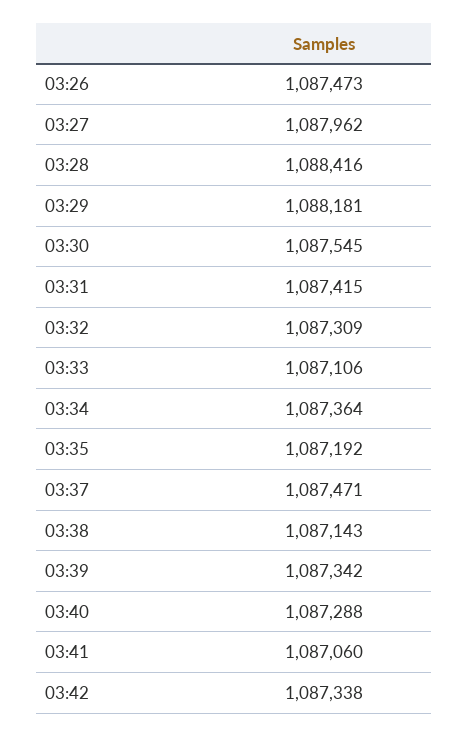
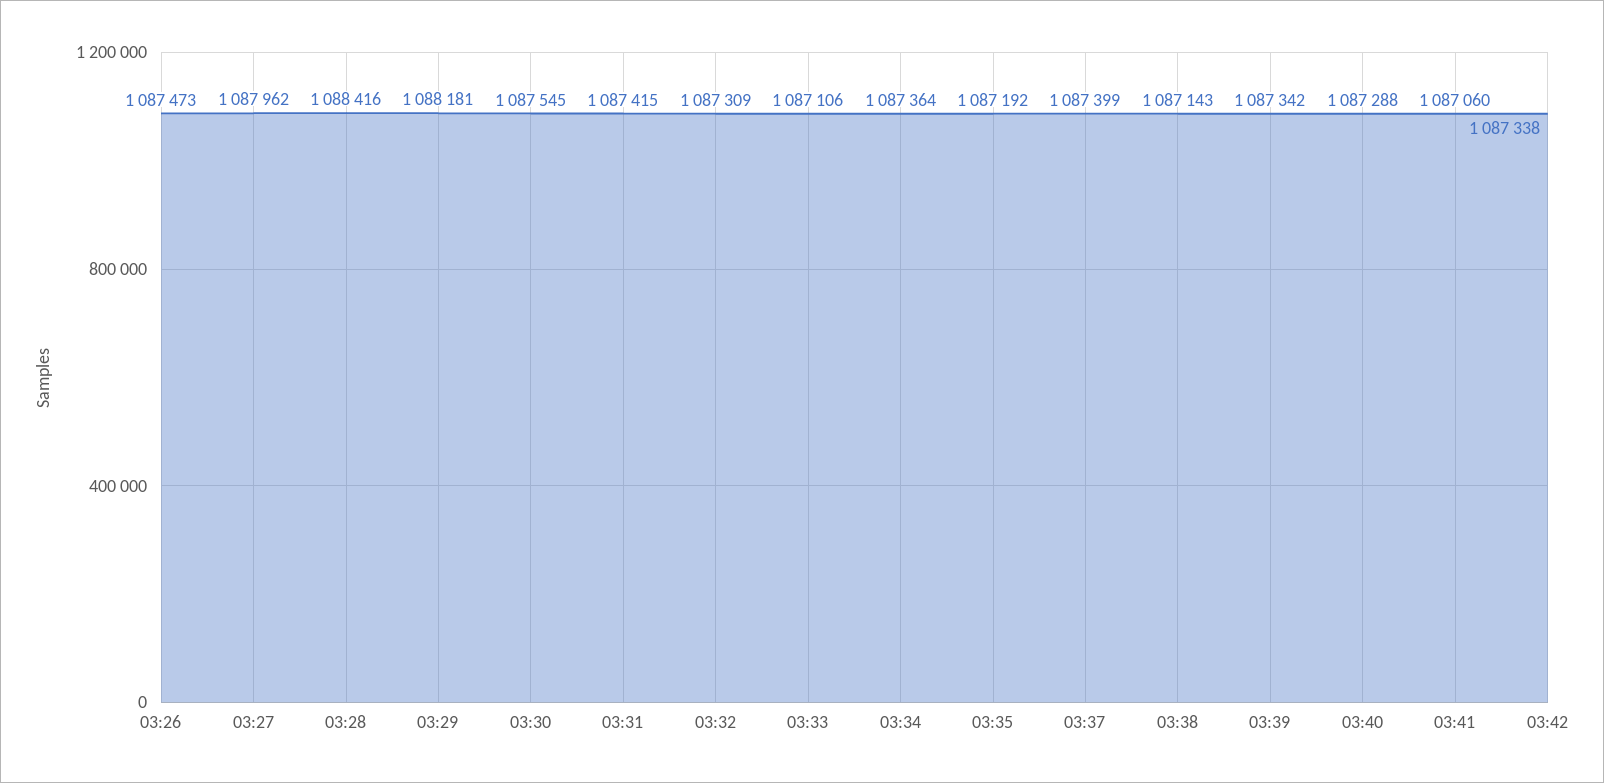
  {
    "03:26": 1087473,
    "03:27": 1087962,
    "03:28": 1088416,
    "03:29": 1088181,
    "03:30": 1087545,
    "03:31": 1087415,
    "03:32": 1087309,
    "03:33": 1087106,
    "03:34": 1087364,
    "03:35": 1087192,
-   "03:37": 1087471,
+   "03:37": 1087399,
    "03:38": 1087143,
    "03:39": 1087342,
    "03:40": 1087288,
    "03:41": 1087060,
    "03:42": 1087338
  }

